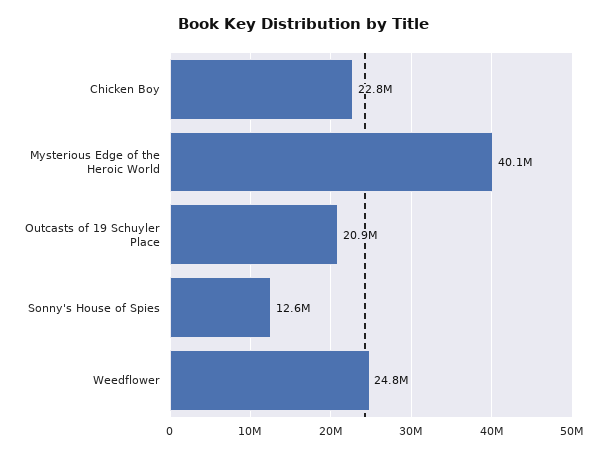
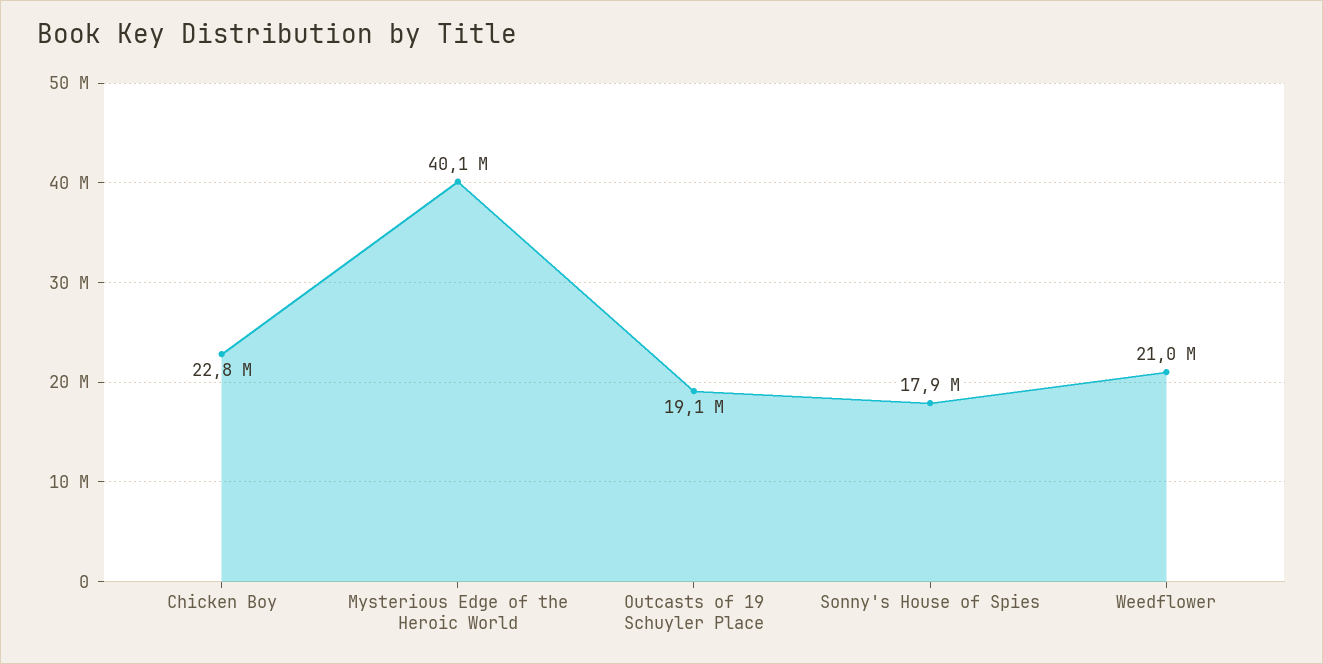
  {
    "Chicken Boy": 22800000,
    "Mysterious Edge of the Heroic World": 40100000,
-   "Outcasts of 19 Schuyler Place": 20900000,
+   "Outcasts of 19 Schuyler Place": 19100000,
-   "Sonny's House of Spies": 12600000,
+   "Sonny's House of Spies": 17900000,
-   "Weedflower": 24800000
+   "Weedflower": 21000000
  }

